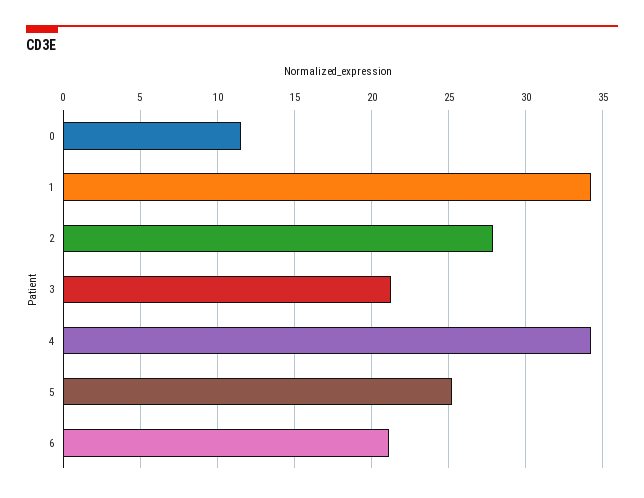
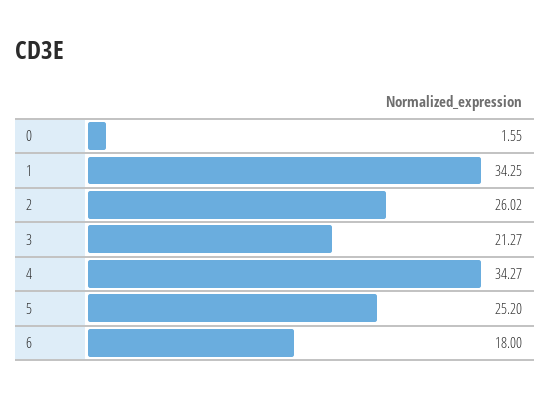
  {
-   "0": 11.5,
+   "0": 1.55,
    "1": 34.25,
-   "2": 28,
+   "2": 26.02,
    "3": 21.27,
    "4": 34.27,
    "5": 25.2,
-   "6": 21
+   "6": 18
  }

